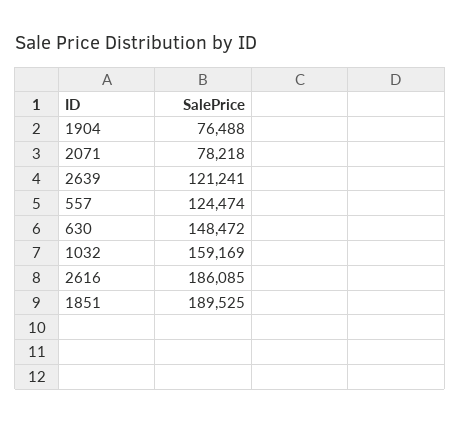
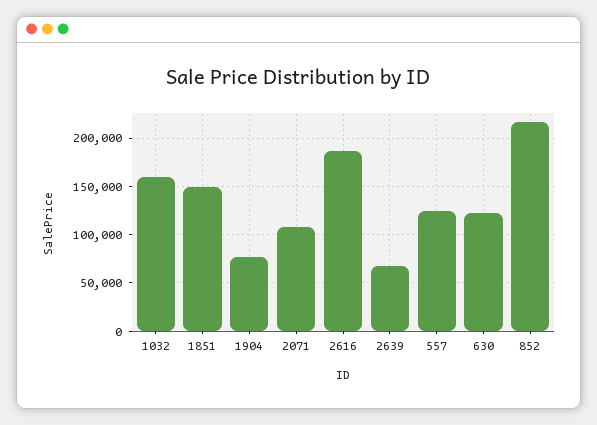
  {
    "1904": 76488,
-   "2071": 78218,
+   "2071": 110000,
-   "2639": 121241,
+   "2639": 70000,
    "557": 124474,
-   "630": 148472,
+   "630": 120000,
    "1032": 159169,
    "2616": 186085,
-   "1851": 189525
+   "1851": 150000,
+   "852": 220000
  }

